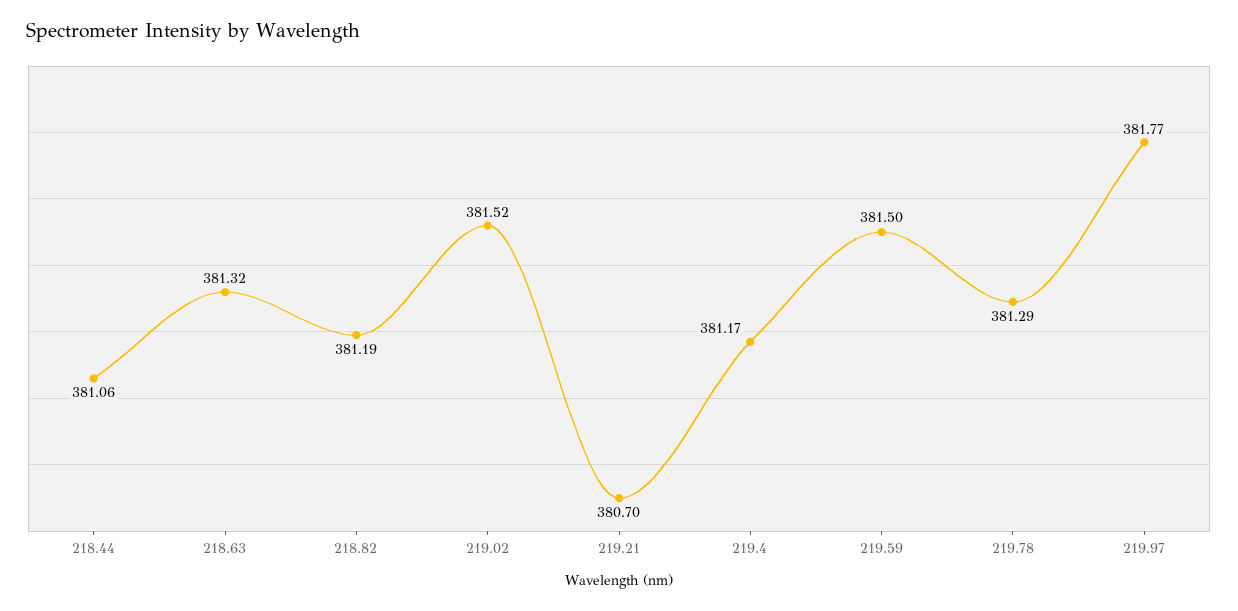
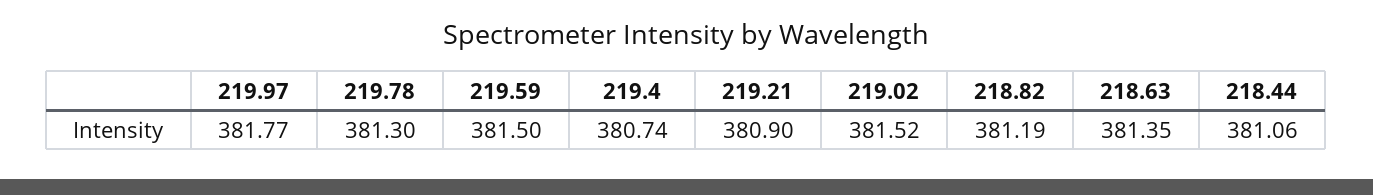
  {
    "218.44": 381.06,
-   "218.63": 381.32,
+   "218.63": 381.35,
    "218.82": 381.19,
    "219.02": 381.52,
-   "219.21": 380.7,
+   "219.21": 380.9,
-   "219.4": 381.17,
+   "219.4": 380.74,
    "219.59": 381.5,
-   "219.78": 381.29,
+   "219.78": 381.3,
    "219.97": 381.77
  }

